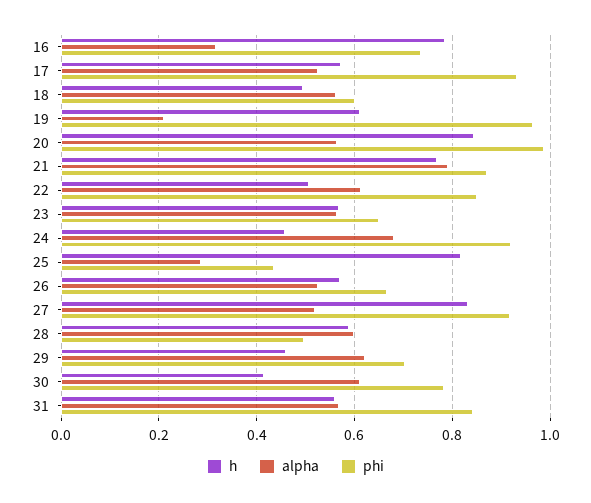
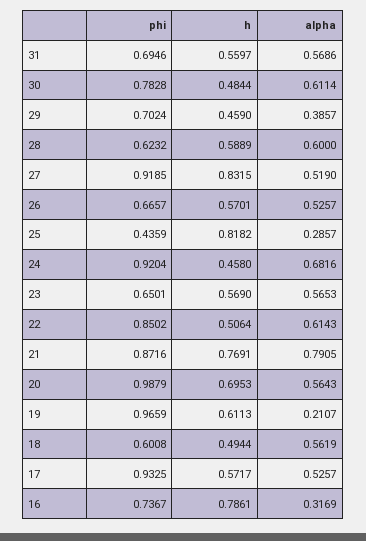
  {
    "h": {
      "16": 0.7861,
      "17": 0.5717,
      "18": 0.4944,
      "19": 0.6113,
-     "20": 0.84,
+     "20": 0.6953,
      "21": 0.7691,
      "22": 0.5064,
      "23": 0.569,
      "24": 0.458,
      "25": 0.8182,
      "26": 0.5701,
      "27": 0.8315,
      "28": 0.5889,
      "29": 0.459,
-     "30": 0.42,
+     "30": 0.4844,
      "31": 0.5597
    },
    "alpha": {
      "16": 0.3169,
      "17": 0.5257,
      "18": 0.5619,
      "19": 0.2107,
      "20": 0.5643,
      "21": 0.7905,
      "22": 0.6143,
      "23": 0.5653,
      "24": 0.6816,
      "25": 0.2857,
      "26": 0.5257,
      "27": 0.519,
      "28": 0.6,
-     "29": 0.62,
+     "29": 0.3857,
      "30": 0.6114,
      "31": 0.5686
    },
    "phi": {
      "16": 0.7367,
      "17": 0.9325,
      "18": 0.6008,
      "19": 0.9659,
      "20": 0.9879,
      "21": 0.8716,
      "22": 0.8502,
      "23": 0.6501,
      "24": 0.9204,
      "25": 0.4359,
      "26": 0.6657,
      "27": 0.9185,
-     "28": 0.5,
+     "28": 0.6232,
      "29": 0.7024,
      "30": 0.7828,
-     "31": 0.84
+     "31": 0.6946
    }
  }

